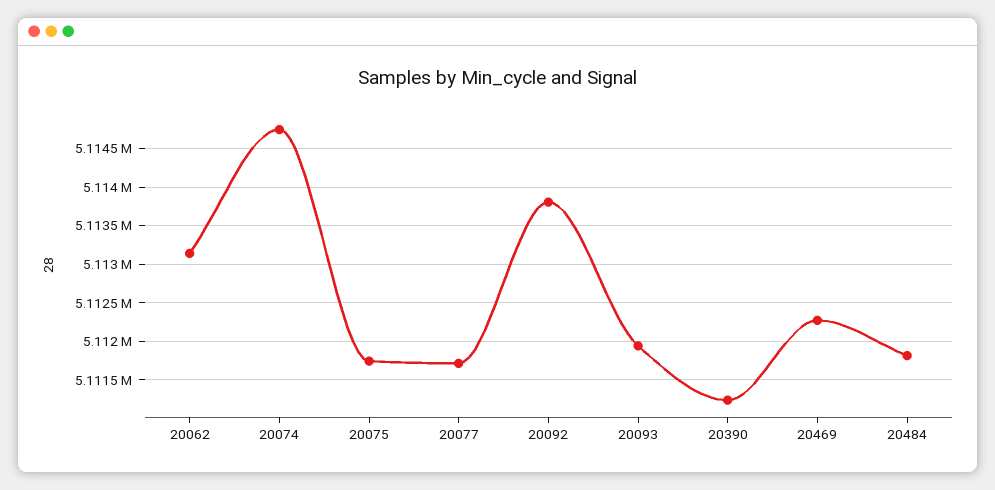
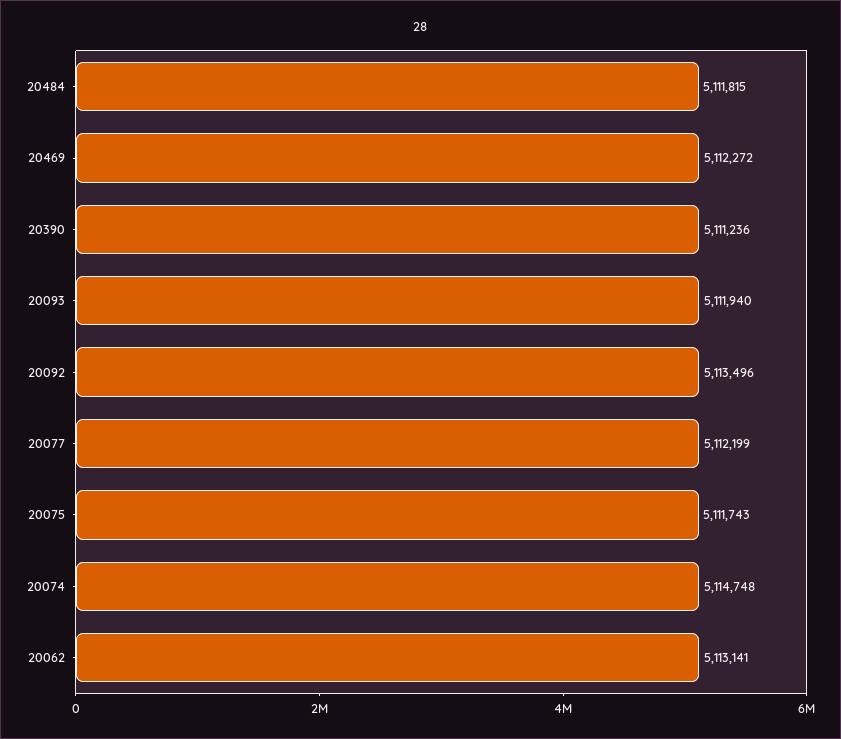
  {
    "20062": 5113141,
    "20074": 5114748,
    "20075": 5111743,
-   "20077": 5111700,
+   "20077": 5112199,
-   "20092": 5113800,
+   "20092": 5113496,
    "20093": 5111940,
    "20390": 5111236,
    "20469": 5112272,
    "20484": 5111815
  }

